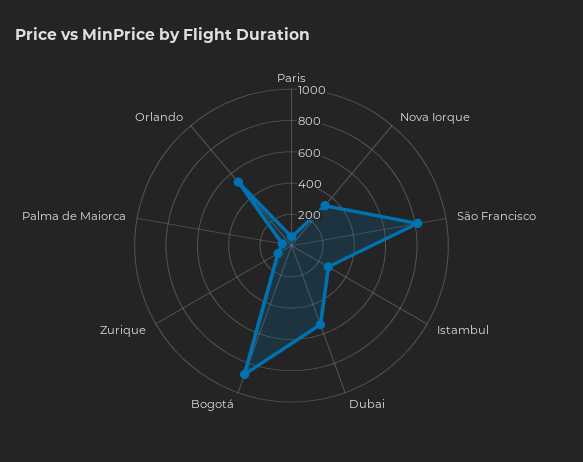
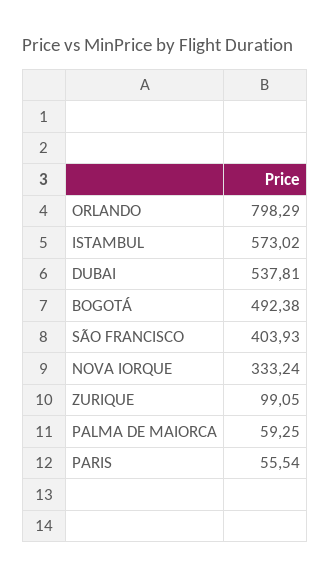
  {
    "Paris": 55.54,
    "Nova Iorque": 333.24,
-   "São Francisco": 800,
+   "São Francisco": 403.93,
-   "Istambul": 300,
+   "Istambul": 573.02,
    "Dubai": 537.81,
-   "Bogotá": 900,
+   "Bogotá": 492.38,
    "Zurique": 99.05,
    "Palma de Maiorca": 59.25,
-   "Orlando": 500
+   "Orlando": 798.29
  }

